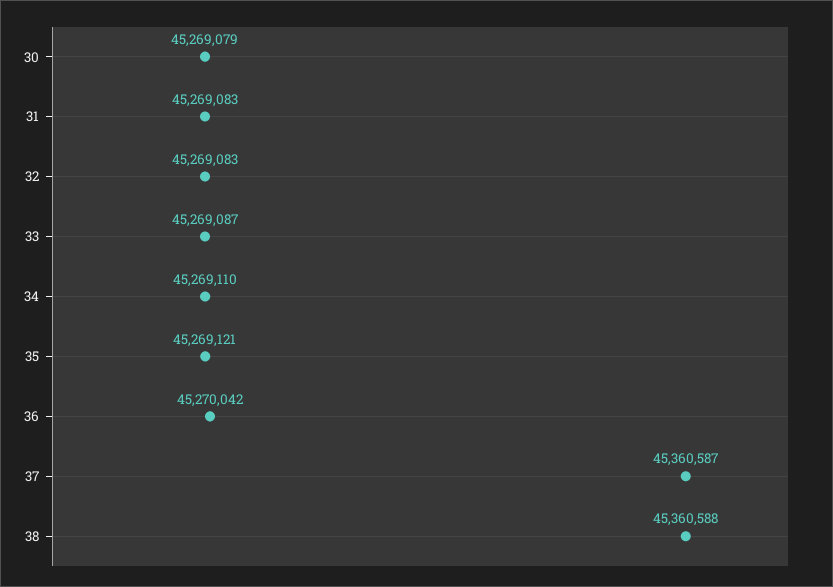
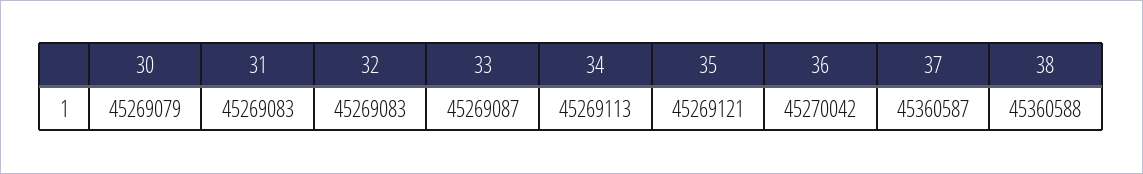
  {
    "30": 45269079,
    "31": 45269083,
    "32": 45269083,
    "33": 45269087,
-   "34": 45269110,
+   "34": 45269113,
    "35": 45269121,
    "36": 45270042,
    "37": 45360587,
    "38": 45360588
  }

